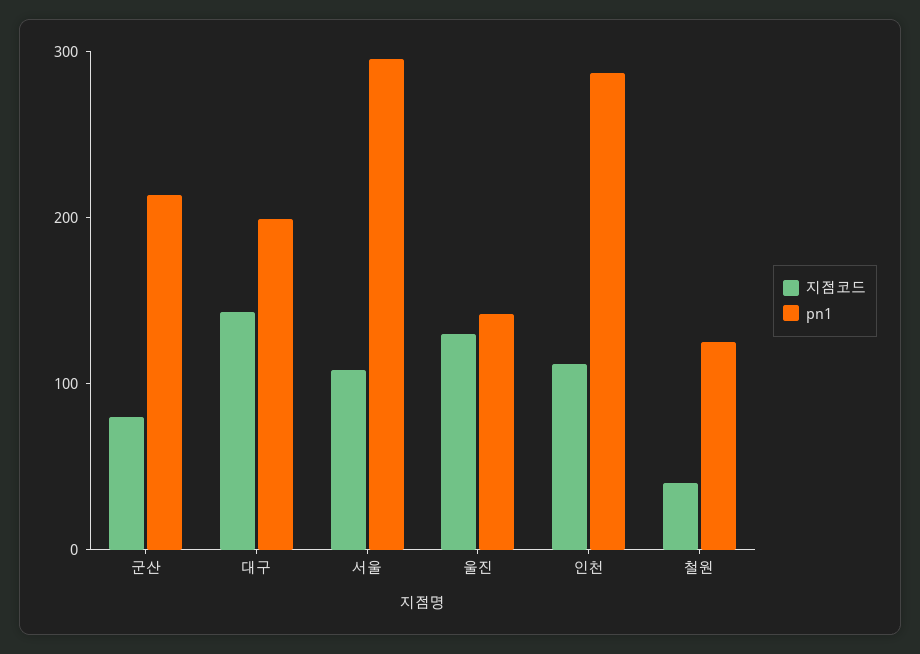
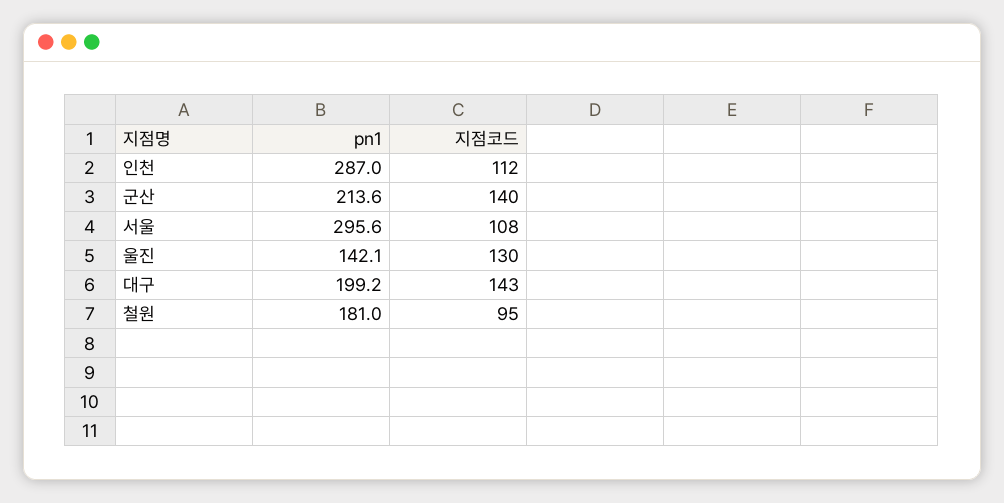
  {
    "지점코드": {
-     "군산": 80,
+     "군산": 140,
      "대구": 143,
      "서울": 108,
      "울진": 130,
      "인천": 112,
-     "철원": 40
+     "철원": 95
    },
    "pn1": {
      "군산": 213.6,
      "대구": 199.2,
      "서울": 295.6,
      "울진": 142.1,
      "인천": 287,
-     "철원": 120
+     "철원": 181
    }
  }

